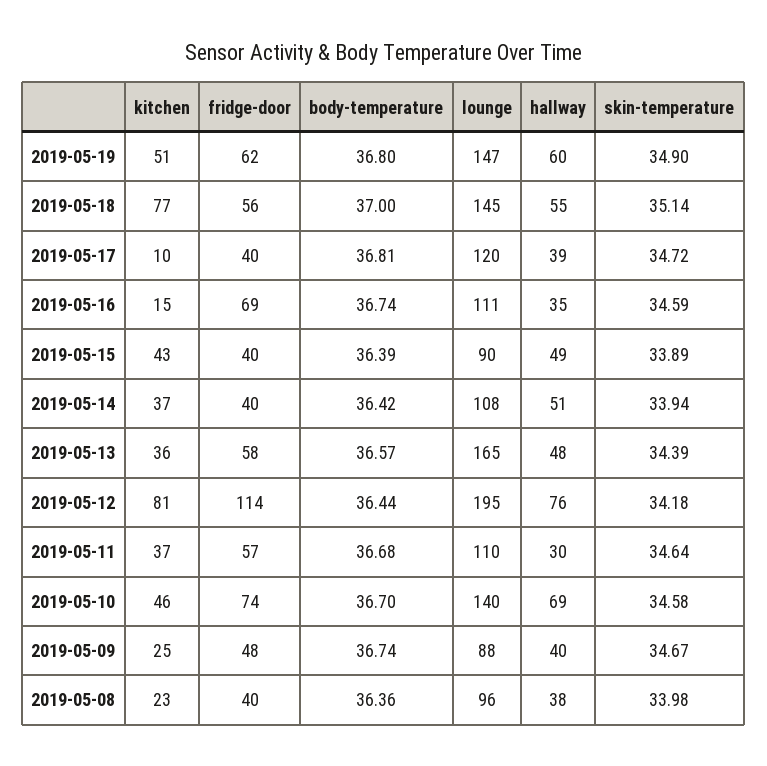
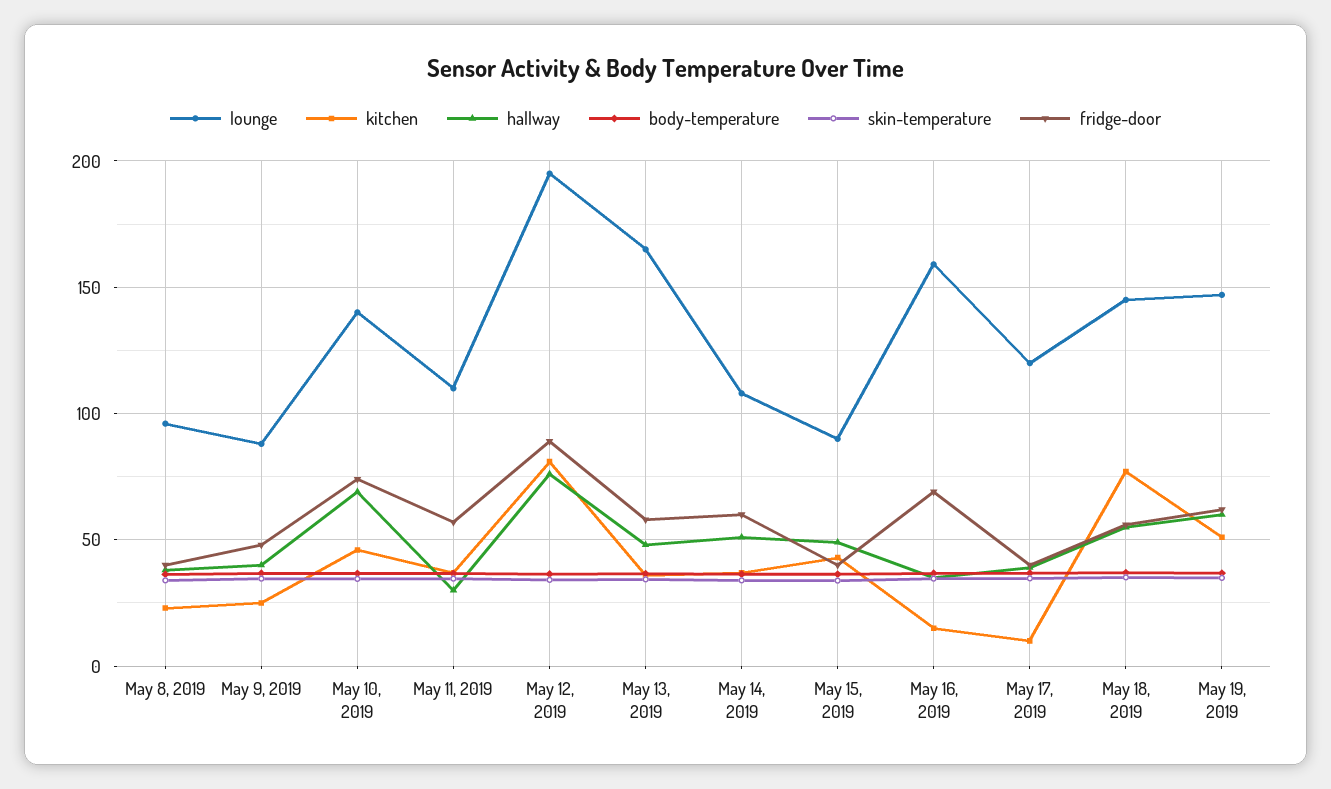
  {
    "kitchen": {
      "2019-05-19": 51,
      "2019-05-18": 77,
      "2019-05-17": 10,
      "2019-05-16": 15,
      "2019-05-15": 43,
      "2019-05-14": 37,
      "2019-05-13": 36,
      "2019-05-12": 81,
      "2019-05-11": 37,
      "2019-05-10": 46,
      "2019-05-09": 25,
      "2019-05-08": 23
    },
    "fridge-door": {
      "2019-05-19": 62,
      "2019-05-18": 56,
      "2019-05-17": 40,
      "2019-05-16": 69,
      "2019-05-15": 40,
-     "2019-05-14": 40,
+     "2019-05-14": 60,
      "2019-05-13": 58,
-     "2019-05-12": 114,
+     "2019-05-12": 90,
      "2019-05-11": 57,
      "2019-05-10": 74,
      "2019-05-09": 48,
      "2019-05-08": 40
    },
    "body-temperature": {
      "2019-05-19": 36.8,
      "2019-05-18": 37,
      "2019-05-17": 36.81,
      "2019-05-16": 36.74,
      "2019-05-15": 36.39,
      "2019-05-14": 36.42,
      "2019-05-13": 36.57,
      "2019-05-12": 36.44,
      "2019-05-11": 36.68,
      "2019-05-10": 36.7,
      "2019-05-09": 36.74,
      "2019-05-08": 36.36
    },
    "lounge": {
      "2019-05-19": 147,
      "2019-05-18": 145,
      "2019-05-17": 120,
-     "2019-05-16": 111,
+     "2019-05-16": 160,
      "2019-05-15": 90,
      "2019-05-14": 108,
      "2019-05-13": 165,
      "2019-05-12": 195,
      "2019-05-11": 110,
      "2019-05-10": 140,
      "2019-05-09": 88,
      "2019-05-08": 96
    },
    "hallway": {
      "2019-05-19": 60,
      "2019-05-18": 55,
      "2019-05-17": 39,
      "2019-05-16": 35,
      "2019-05-15": 49,
      "2019-05-14": 51,
      "2019-05-13": 48,
      "2019-05-12": 76,
      "2019-05-11": 30,
      "2019-05-10": 69,
      "2019-05-09": 40,
      "2019-05-08": 38
    },
    "skin-temperature": {
      "2019-05-19": 34.9,
      "2019-05-18": 35.14,
      "2019-05-17": 34.72,
      "2019-05-16": 34.59,
      "2019-05-15": 33.89,
      "2019-05-14": 33.94,
      "2019-05-13": 34.39,
      "2019-05-12": 34.18,
      "2019-05-11": 34.64,
      "2019-05-10": 34.58,
      "2019-05-09": 34.67,
      "2019-05-08": 33.98
    }
  }

